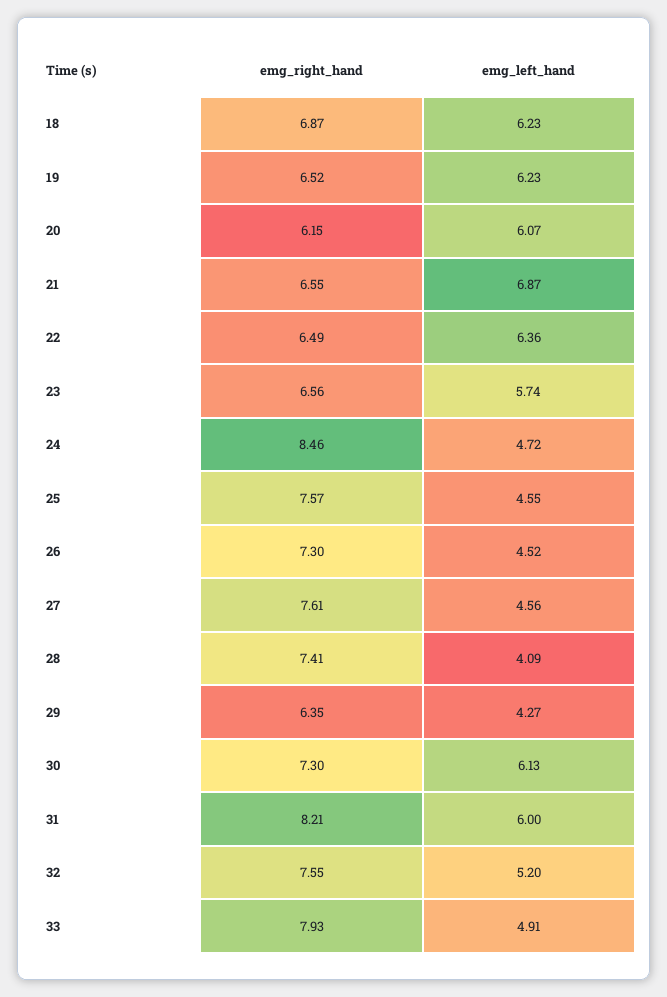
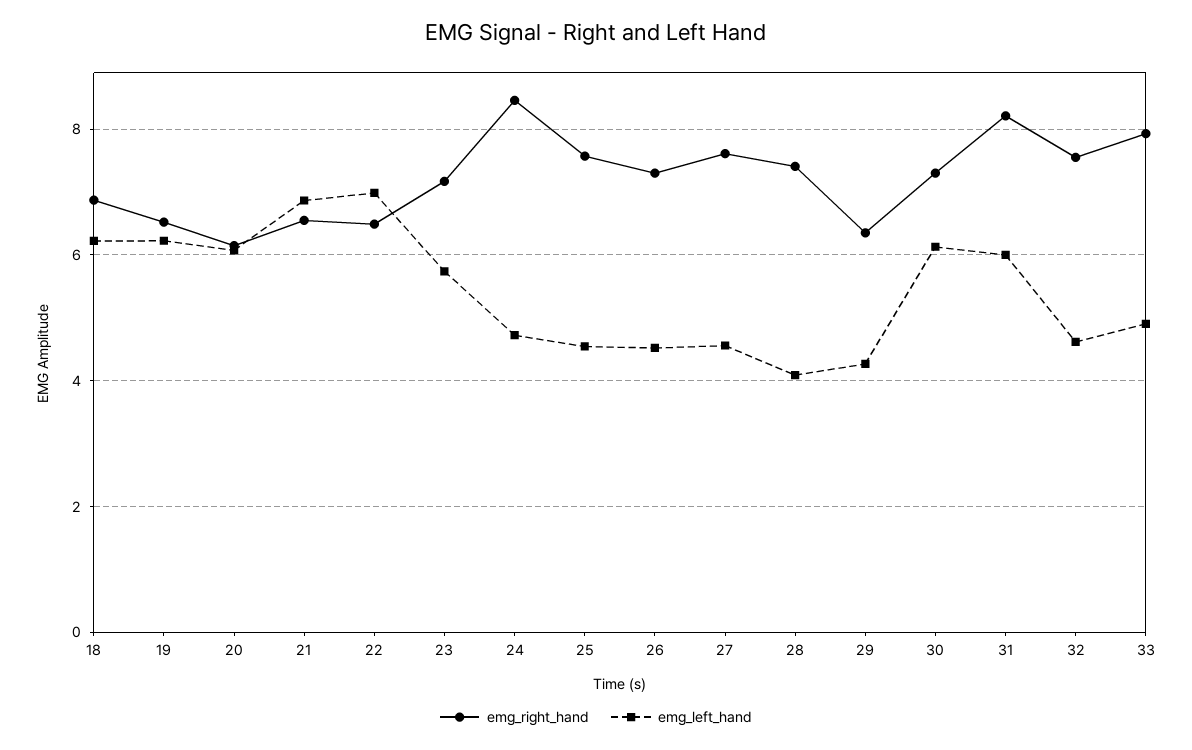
  {
    "emg_right_hand": {
      "18": 6.87,
      "19": 6.52,
      "20": 6.15,
      "21": 6.55,
      "22": 6.49,
-     "23": 6.56,
+     "23": 7.2,
      "24": 8.46,
      "25": 7.57,
      "26": 7.3,
      "27": 7.61,
      "28": 7.41,
      "29": 6.35,
      "30": 7.3,
      "31": 8.21,
      "32": 7.55,
      "33": 7.93
    },
    "emg_left_hand": {
      "18": 6.23,
      "19": 6.23,
      "20": 6.07,
      "21": 6.87,
-     "22": 6.36,
+     "22": 7,
      "23": 5.74,
      "24": 4.72,
      "25": 4.55,
      "26": 4.52,
      "27": 4.56,
      "28": 4.09,
      "29": 4.27,
      "30": 6.13,
      "31": 6,
-     "32": 5.2,
+     "32": 4.6,
      "33": 4.91
    }
  }

